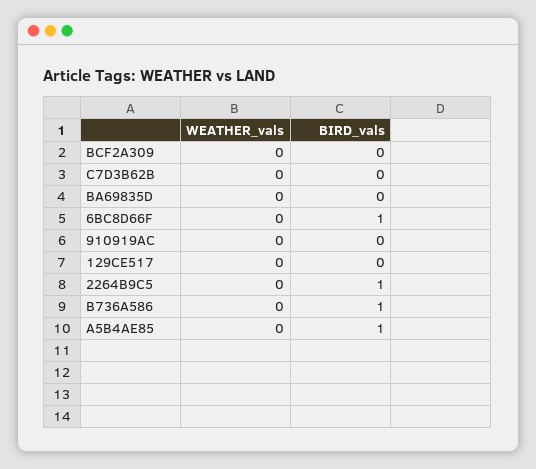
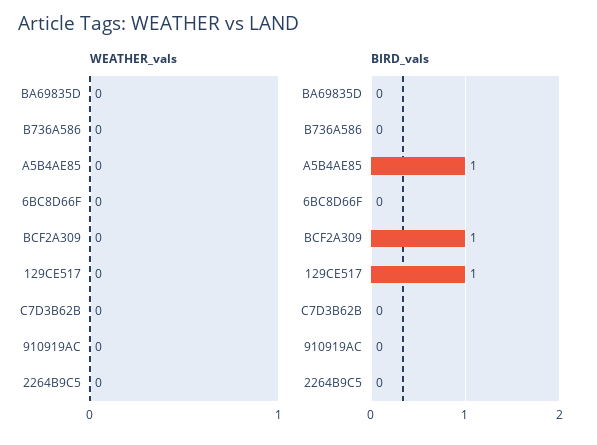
  {
    "WEATHER_vals": {
      "BCF2A309": 0,
      "C7D3B62B": 0,
      "BA69835D": 0,
      "6BC8D66F": 0,
      "910919AC": 0,
      "129CE517": 0,
      "2264B9C5": 0,
      "B736A586": 0,
      "A5B4AE85": 0
    },
    "BIRD_vals": {
-     "BCF2A309": 0,
+     "BCF2A309": 1,
      "C7D3B62B": 0,
      "BA69835D": 0,
-     "6BC8D66F": 1,
+     "6BC8D66F": 0,
      "910919AC": 0,
-     "129CE517": 0,
+     "129CE517": 1,
-     "2264B9C5": 1,
+     "2264B9C5": 0,
-     "B736A586": 1,
+     "B736A586": 0,
      "A5B4AE85": 1
    }
  }

